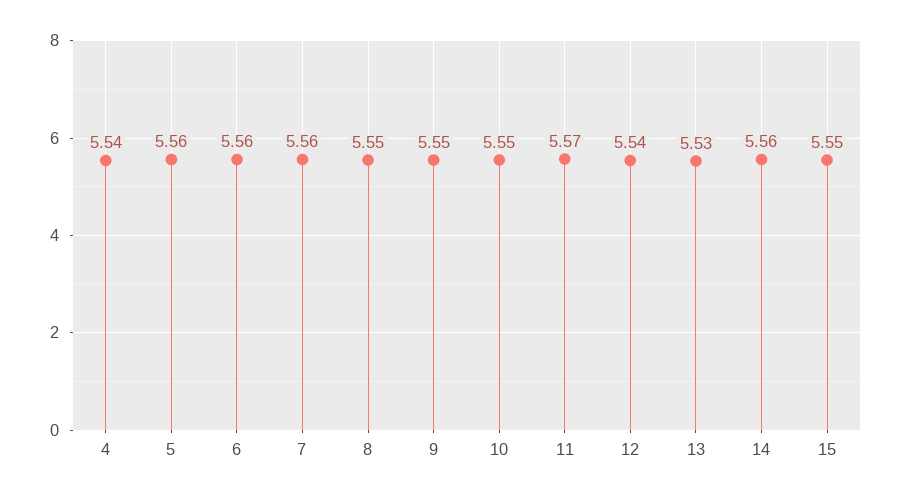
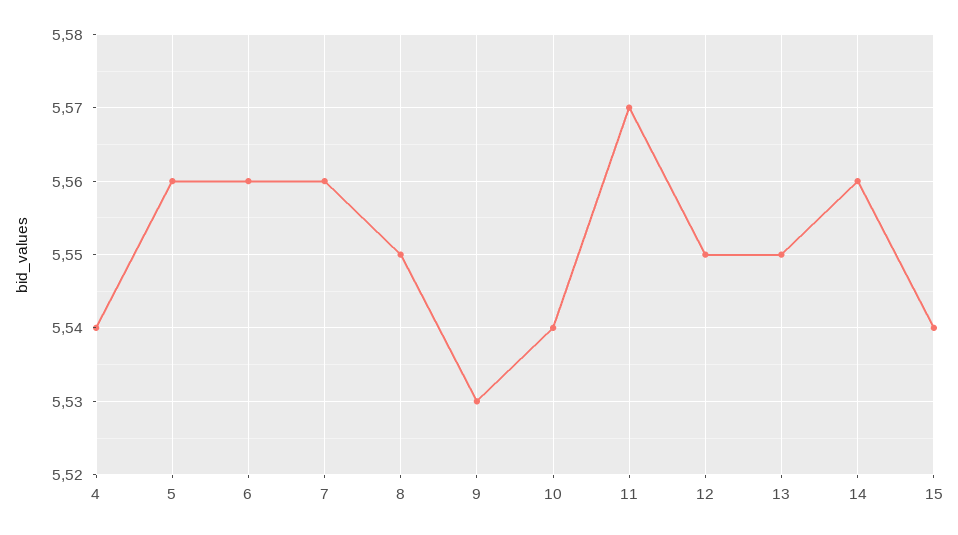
  {
    "4": 5.54,
    "5": 5.56,
    "6": 5.56,
    "7": 5.56,
    "8": 5.55,
-   "9": 5.55,
+   "9": 5.53,
-   "10": 5.55,
+   "10": 5.54,
    "11": 5.57,
-   "12": 5.54,
+   "12": 5.55,
-   "13": 5.53,
+   "13": 5.55,
    "14": 5.56,
-   "15": 5.55
+   "15": 5.54
  }

